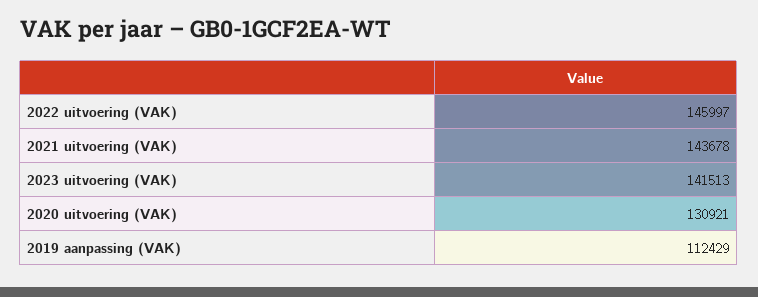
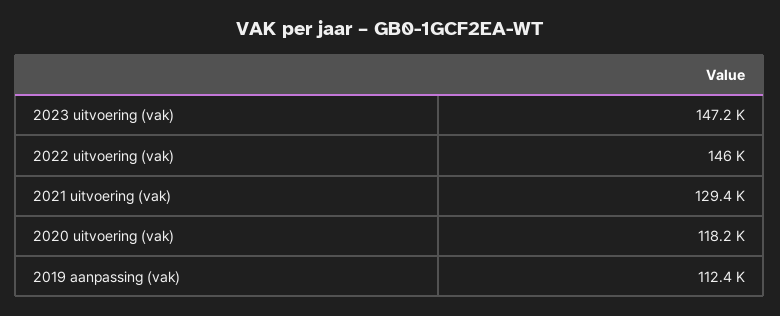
  {
    "2022 uitvoering (VAK)": 145997,
-   "2021 uitvoering (VAK)": 143678,
+   "2021 uitvoering (VAK)": 129400,
-   "2023 uitvoering (VAK)": 141513,
+   "2023 uitvoering (VAK)": 147200,
-   "2020 uitvoering (VAK)": 130921,
+   "2020 uitvoering (VAK)": 118200,
    "2019 aanpassing (VAK)": 112429
  }

